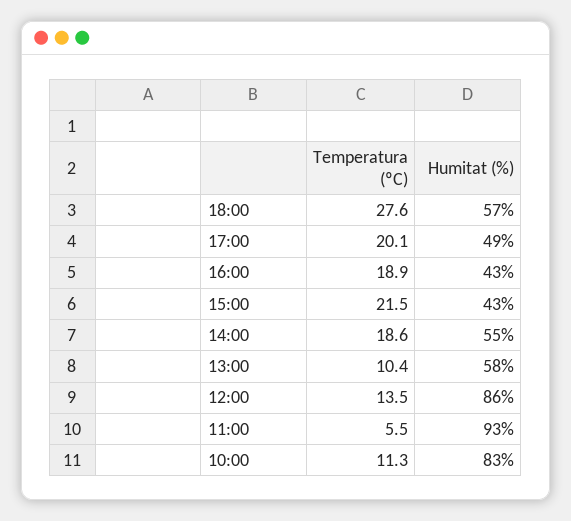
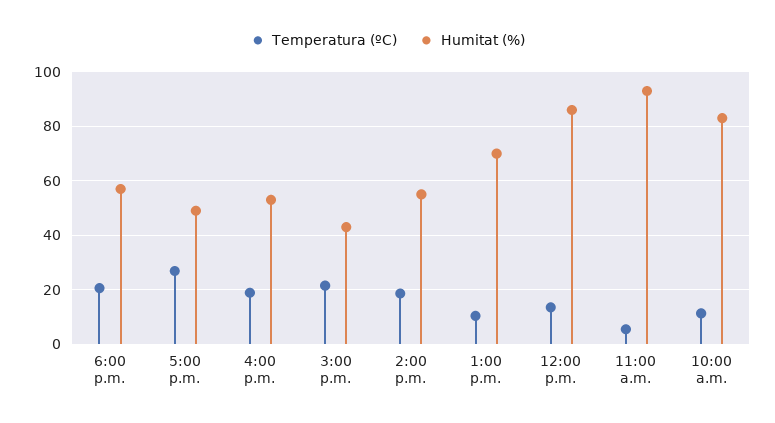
  {
    "Temperatura (ºC)": {
-     "18:00": 27.6,
+     "18:00": 20,
-     "17:00": 20.1,
+     "17:00": 27.5,
      "16:00": 18.9,
      "15:00": 21.5,
      "14:00": 18.6,
      "13:00": 10.4,
      "12:00": 13.5,
      "11:00": 5.5,
      "10:00": 11.3
    },
    "Humitat (%)": {
      "18:00": 57,
      "17:00": 49,
-     "16:00": 43,
+     "16:00": 52.5,
      "15:00": 43,
      "14:00": 55,
-     "13:00": 58,
+     "13:00": 70,
      "12:00": 86,
      "11:00": 93,
      "10:00": 83
    }
  }

